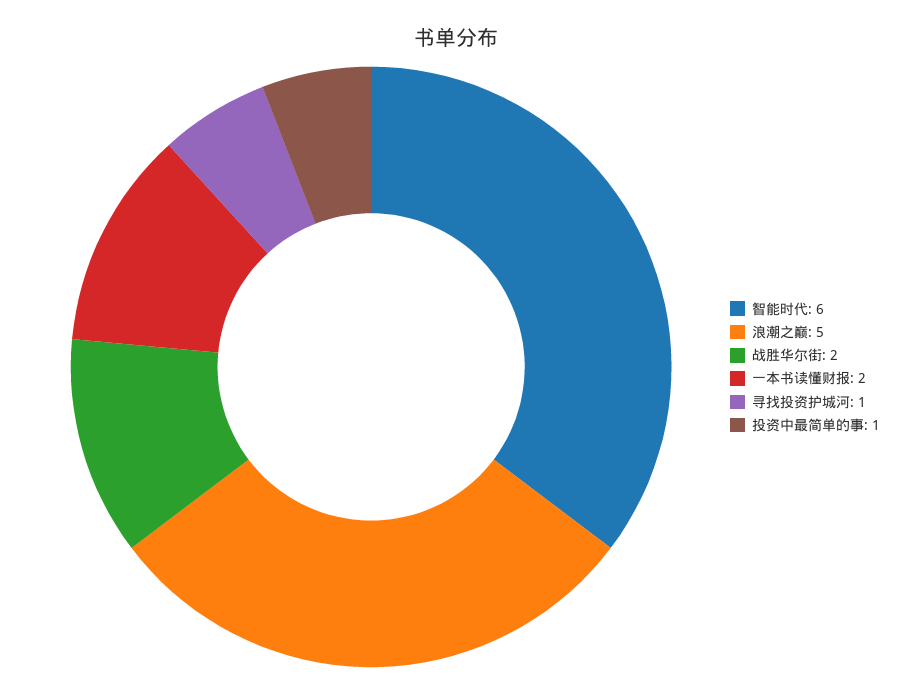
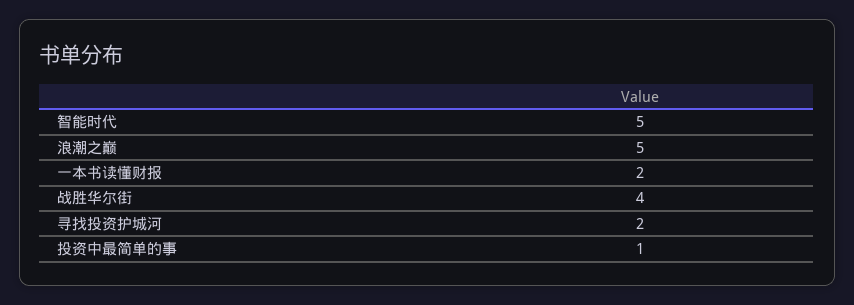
  {
-   "智能时代": 6,
+   "智能时代": 5,
    "浪潮之巅": 5,
-   "战胜华尔街": 2,
+   "战胜华尔街": 4,
    "一本书读懂财报": 2,
-   "寻找投资护城河": 1,
+   "寻找投资护城河": 2,
    "投资中最简单的事": 1
  }

